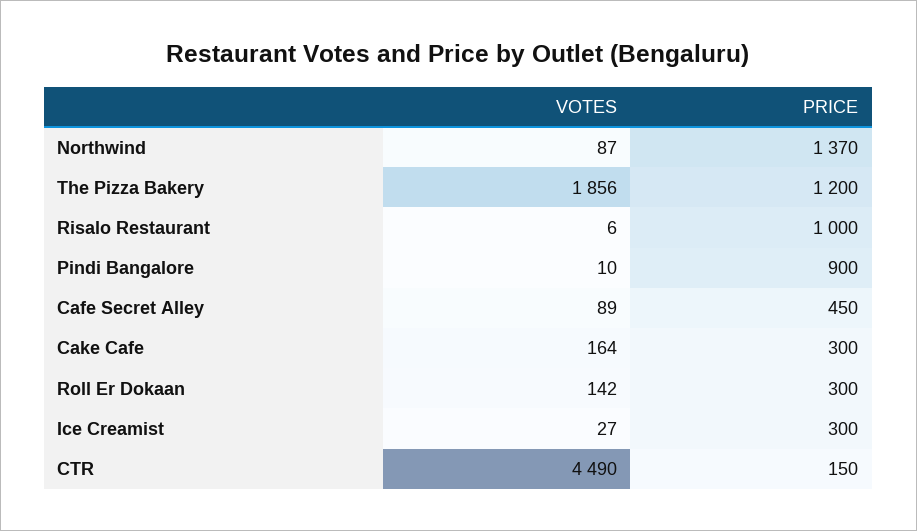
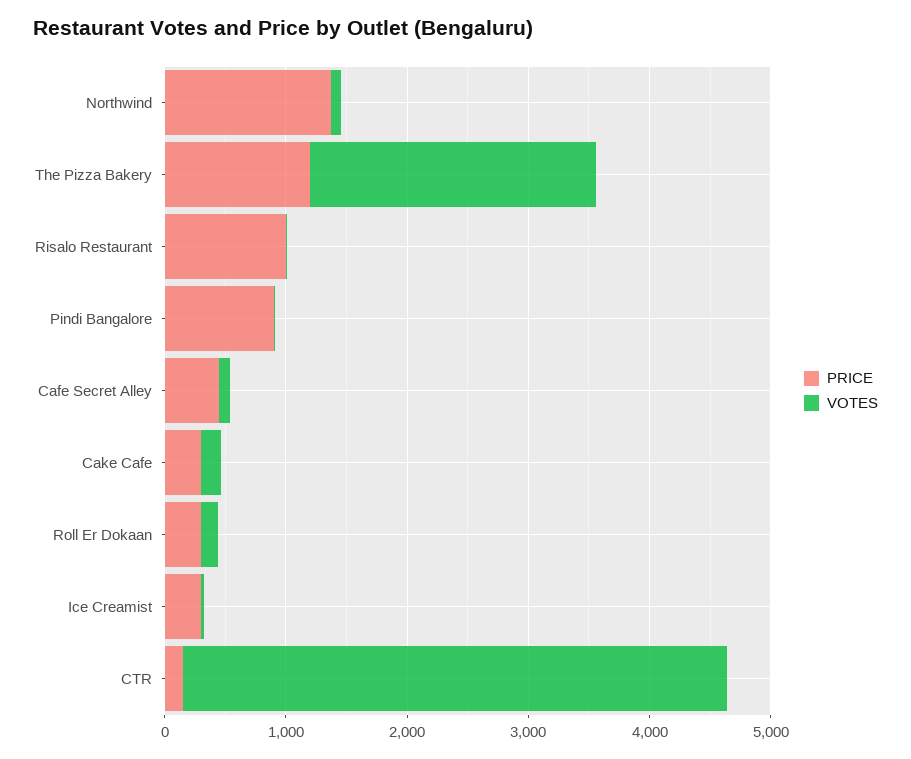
  {
    "VOTES": {
      "Northwind": 87,
-     "The Pizza Bakery": 1856,
+     "The Pizza Bakery": 2400,
      "Risalo Restaurant": 6,
      "Pindi Bangalore": 10,
      "Cafe Secret Alley": 89,
      "Cake Cafe": 164,
      "Roll Er Dokaan": 142,
      "Ice Creamist": 27,
      "CTR": 4490
    },
    "PRICE": {
      "Northwind": 1370,
      "The Pizza Bakery": 1200,
      "Risalo Restaurant": 1000,
      "Pindi Bangalore": 900,
      "Cafe Secret Alley": 450,
      "Cake Cafe": 300,
      "Roll Er Dokaan": 300,
      "Ice Creamist": 300,
      "CTR": 150
    }
  }

